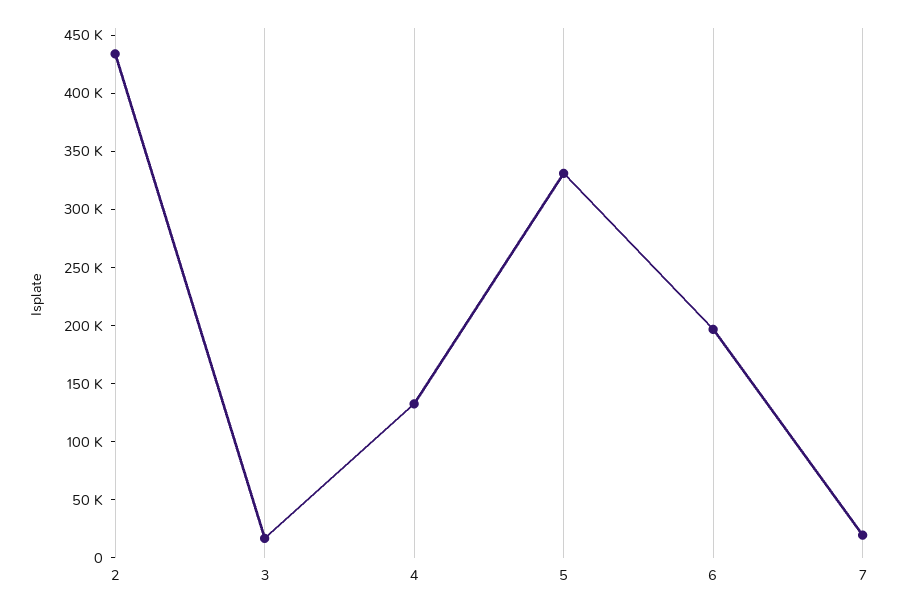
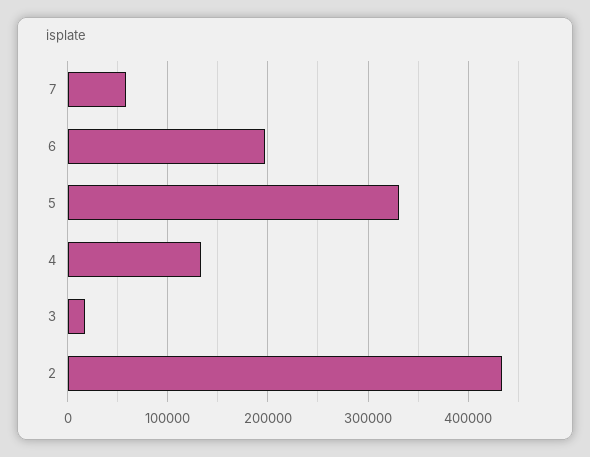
  {
    "2": 430000,
    "3": 20000,
    "4": 130000,
    "5": 330000,
    "6": 200000,
-   "7": 20000
+   "7": 60000
  }

